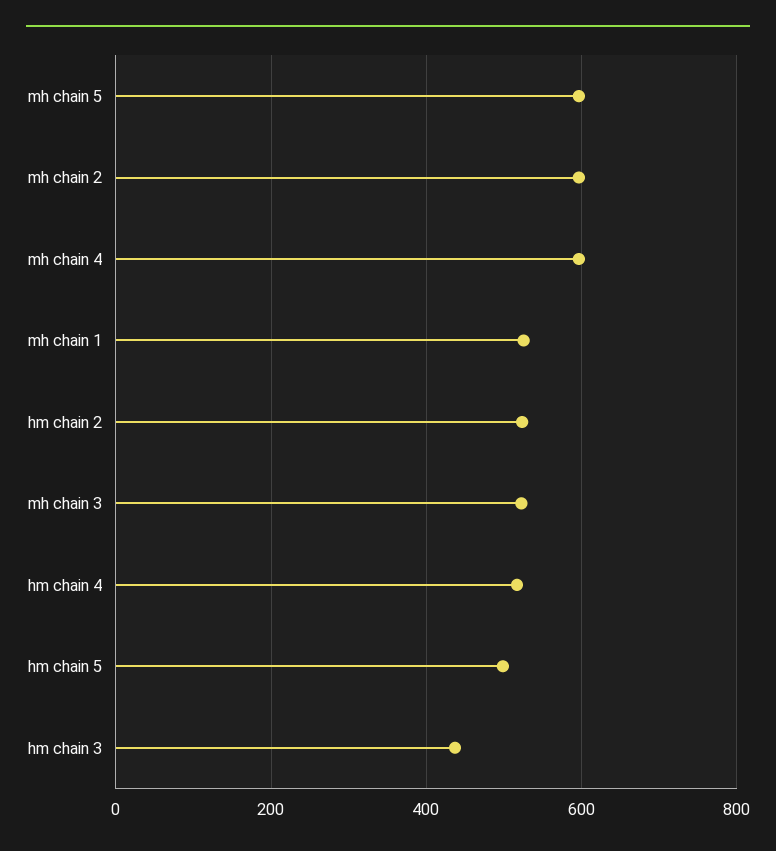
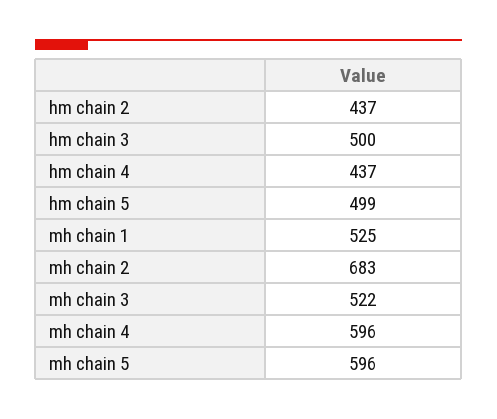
  {
    "mh chain 5": 596,
-   "mh chain 2": 600,
+   "mh chain 2": 683,
    "mh chain 4": 596,
    "mh chain 1": 525,
-   "hm chain 2": 520,
+   "hm chain 2": 437,
    "mh chain 3": 522,
-   "hm chain 4": 520,
+   "hm chain 4": 437,
    "hm chain 5": 499,
-   "hm chain 3": 440
+   "hm chain 3": 500
  }

